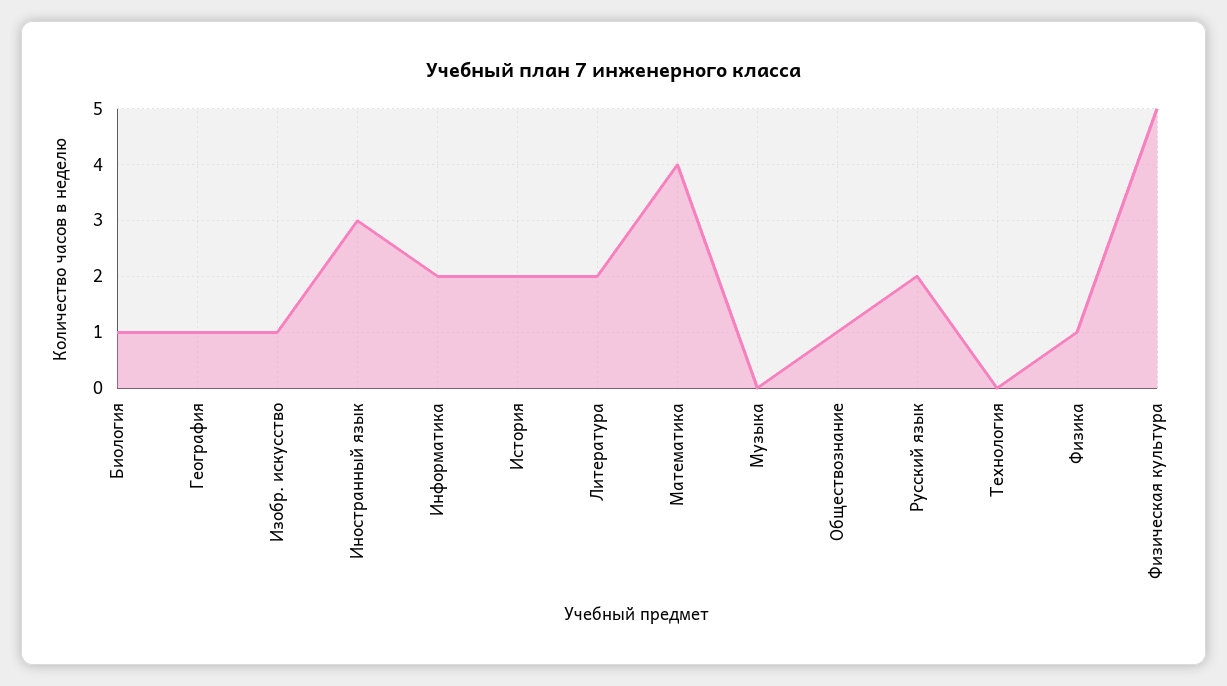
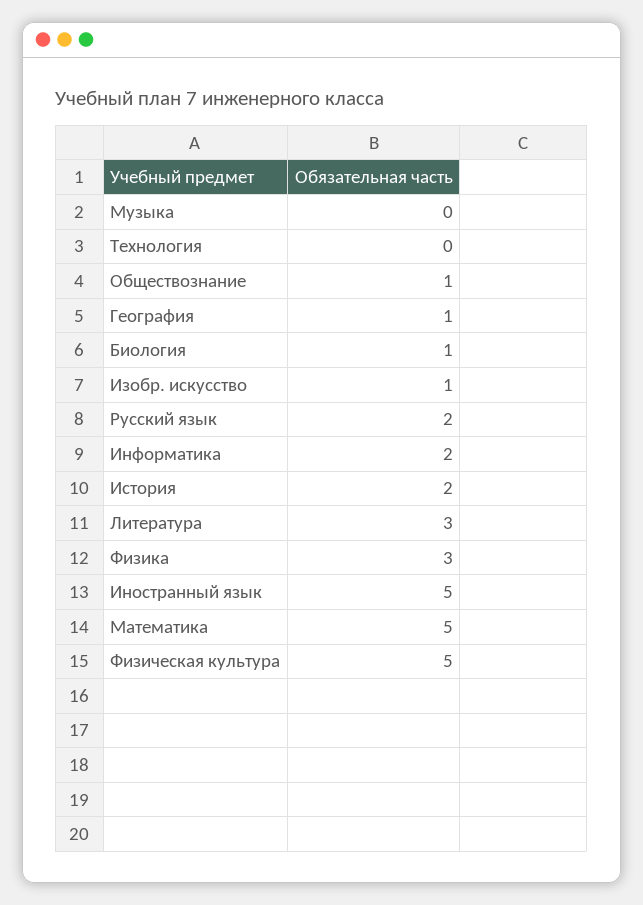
  {
    "Биология": 1,
    "География": 1,
    "Изобр. искусство": 1,
-   "Иностранный язык": 3,
+   "Иностранный язык": 5,
    "Информатика": 2,
    "История": 2,
-   "Литература": 2,
+   "Литература": 3,
-   "Математика": 4,
+   "Математика": 5,
    "Музыка": 0,
    "Обществознание": 1,
    "Русский язык": 2,
    "Технология": 0,
-   "Физика": 1,
+   "Физика": 3,
    "Физическая культура": 5
  }

